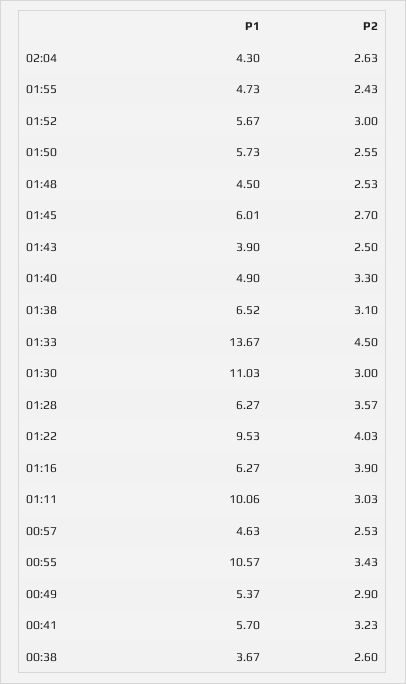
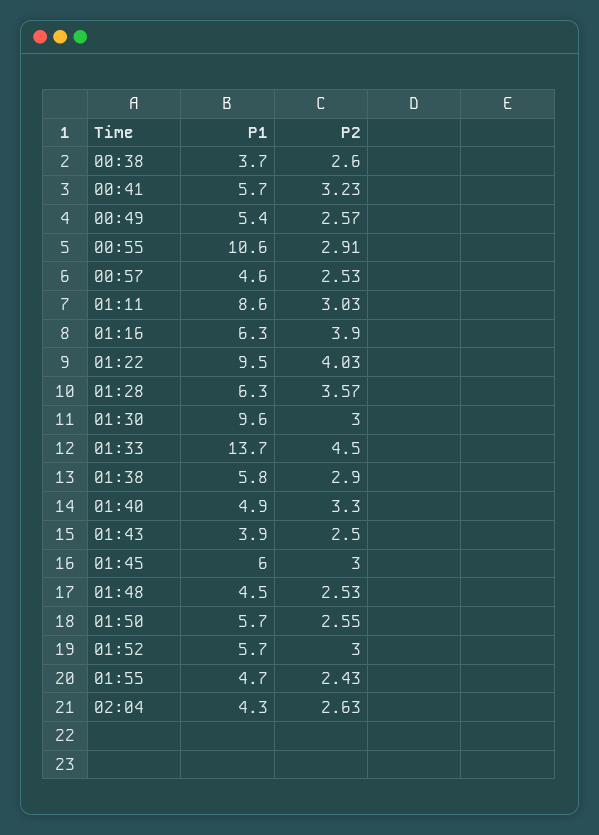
  {
    "P1": {
      "02:04": 4.3,
      "01:55": 4.73,
      "01:52": 5.67,
      "01:50": 5.73,
      "01:48": 4.5,
      "01:45": 6.01,
      "01:43": 3.9,
      "01:40": 4.9,
-     "01:38": 6.52,
+     "01:38": 5.8,
      "01:33": 13.67,
-     "01:30": 11.03,
+     "01:30": 9.6,
      "01:28": 6.27,
      "01:22": 9.53,
      "01:16": 6.27,
-     "01:11": 10.06,
+     "01:11": 8.6,
      "00:57": 4.63,
      "00:55": 10.57,
      "00:49": 5.37,
      "00:41": 5.7,
      "00:38": 3.67
    },
    "P2": {
      "02:04": 2.63,
      "01:55": 2.43,
      "01:52": 3,
      "01:50": 2.55,
      "01:48": 2.53,
-     "01:45": 2.7,
+     "01:45": 3,
      "01:43": 2.5,
      "01:40": 3.3,
-     "01:38": 3.1,
+     "01:38": 2.9,
      "01:33": 4.5,
      "01:30": 3,
      "01:28": 3.57,
      "01:22": 4.03,
      "01:16": 3.9,
      "01:11": 3.03,
      "00:57": 2.53,
-     "00:55": 3.43,
+     "00:55": 2.91,
-     "00:49": 2.9,
+     "00:49": 2.57,
      "00:41": 3.23,
      "00:38": 2.6
    }
  }

